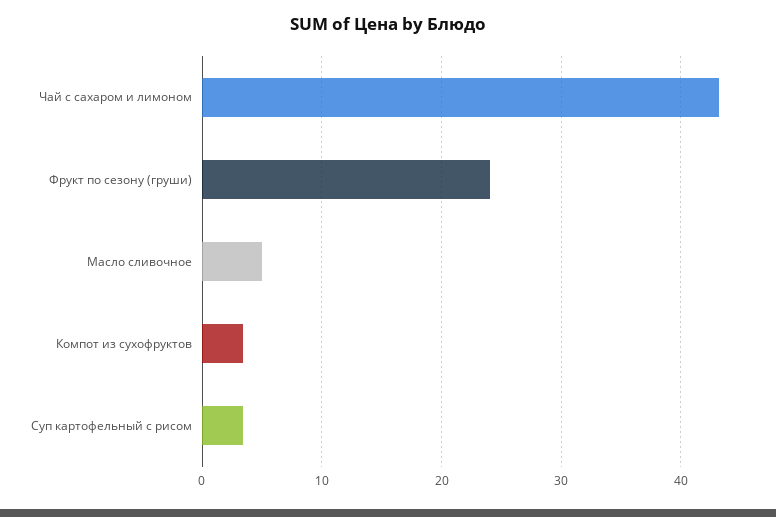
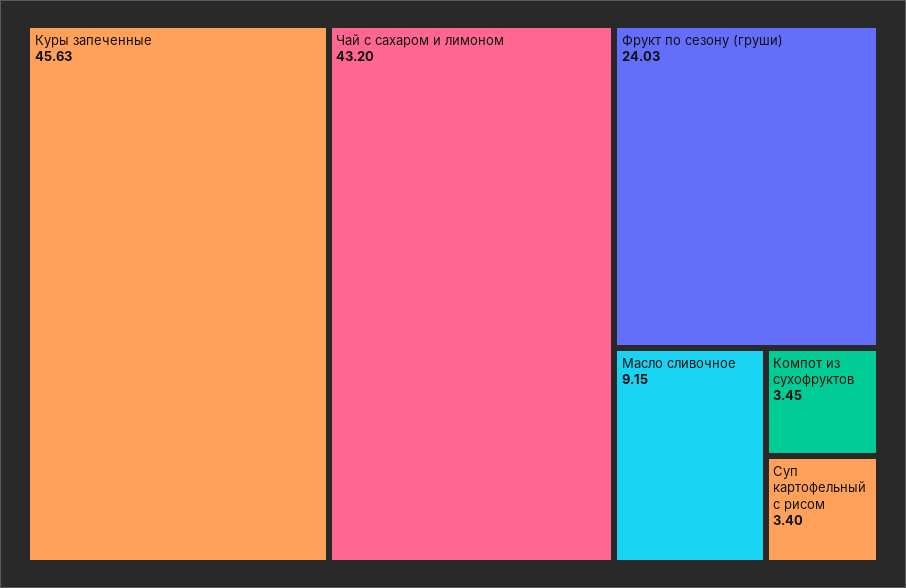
  {
    "Чай с сахаром и лимоном": 43.2,
    "Фрукт по сезону (груши)": 24.03,
-   "Масло сливочное": 5,
+   "Масло сливочное": 9.15,
    "Компот из сухофруктов": 3.45,
-   "Суп картофельный с рисом": 3.4
+   "Суп картофельный с рисом": 3.4,
+   "Куры запеченные": 45.63
  }

